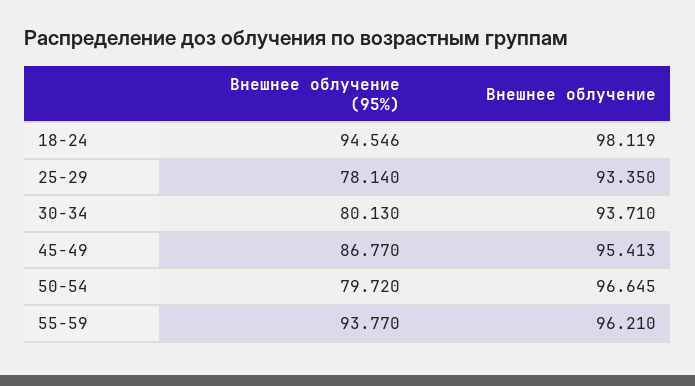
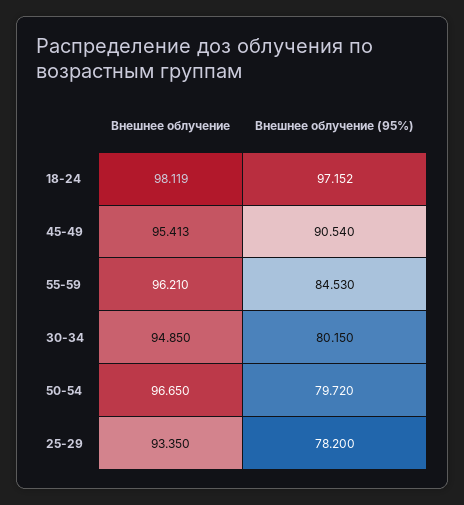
  {
    "Внешнее облучение (95%)": {
-     "18-24": 94.546,
+     "18-24": 97.152,
-     "25-29": 78.14,
+     "25-29": 78.2,
-     "30-34": 80.13,
+     "30-34": 80.15,
-     "45-49": 86.77,
+     "45-49": 90.54,
      "50-54": 79.72,
-     "55-59": 93.77
+     "55-59": 84.53
    },
    "Внешнее облучение": {
      "18-24": 98.119,
      "25-29": 93.35,
-     "30-34": 93.71,
+     "30-34": 94.85,
      "45-49": 95.413,
-     "50-54": 96.645,
+     "50-54": 96.65,
      "55-59": 96.21
    }
  }

